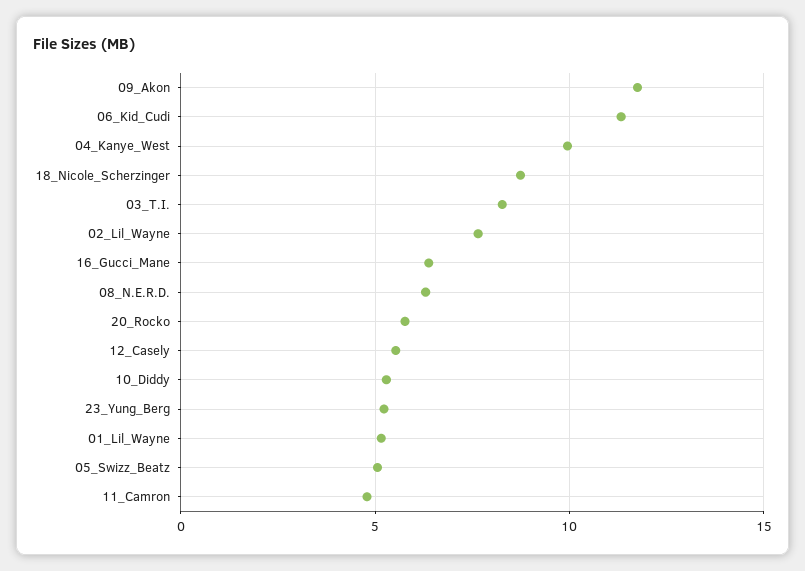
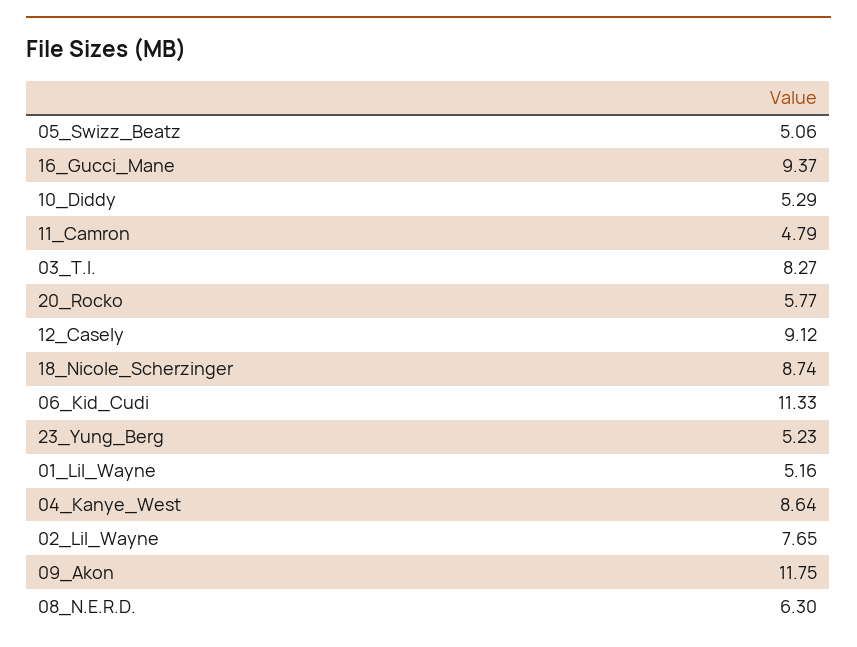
  {
    "09_Akon": 11.75,
    "06_Kid_Cudi": 11.33,
-   "04_Kanye_West": 10,
+   "04_Kanye_West": 8.64,
    "18_Nicole_Scherzinger": 8.74,
    "03_T.I.": 8.27,
    "02_Lil_Wayne": 7.65,
-   "16_Gucci_Mane": 6.5,
+   "16_Gucci_Mane": 9.37,
    "08_N.E.R.D.": 6.3,
    "20_Rocko": 5.77,
-   "12_Casely": 5.5,
+   "12_Casely": 9.12,
    "10_Diddy": 5.29,
    "23_Yung_Berg": 5.23,
    "01_Lil_Wayne": 5.16,
    "05_Swizz_Beatz": 5.06,
    "11_Camron": 4.79
  }

